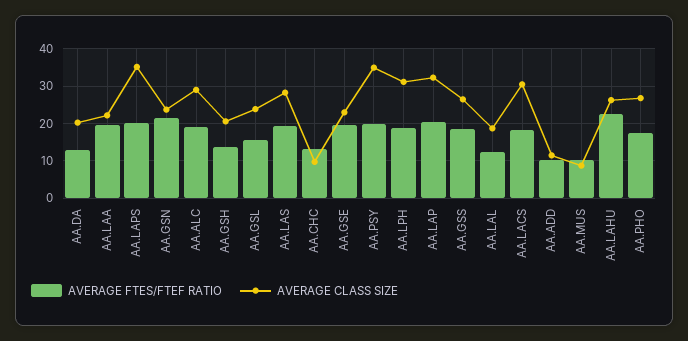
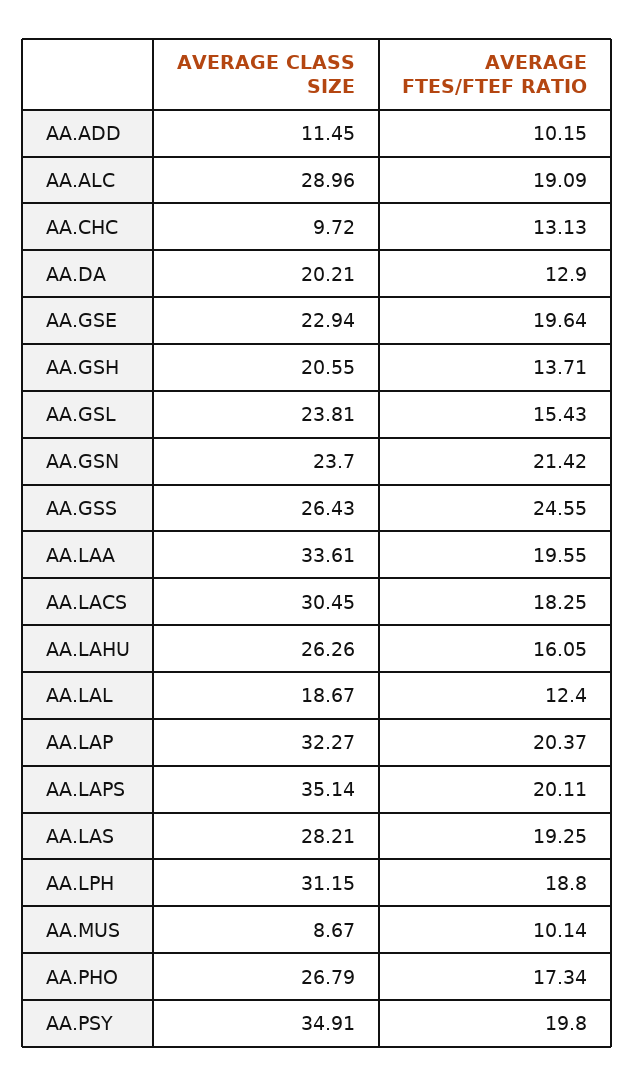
  {
    "AVERAGE FTES/FTEF RATIO": {
      "AA.DA": 12.9,
      "AA.LAA": 19.55,
      "AA.LAPS": 20.11,
      "AA.GSN": 21.42,
      "AA.ALC": 19.09,
      "AA.GSH": 13.71,
      "AA.GSL": 15.43,
      "AA.LAS": 19.25,
      "AA.CHC": 13.13,
      "AA.GSE": 19.64,
      "AA.PSY": 19.8,
      "AA.LPH": 18.8,
      "AA.LAP": 20.37,
-     "AA.GSS": 18,
+     "AA.GSS": 24.55,
      "AA.LAL": 12.4,
      "AA.LACS": 18.25,
      "AA.ADD": 10.15,
      "AA.MUS": 10.14,
-     "AA.LAHU": 22,
+     "AA.LAHU": 16.05,
      "AA.PHO": 17.34
    },
    "AVERAGE CLASS SIZE": {
      "AA.DA": 20.21,
-     "AA.LAA": 22,
+     "AA.LAA": 33.61,
      "AA.LAPS": 35.14,
      "AA.GSN": 23.7,
      "AA.ALC": 28.96,
      "AA.GSH": 20.55,
      "AA.GSL": 23.81,
      "AA.LAS": 28.21,
      "AA.CHC": 9.72,
      "AA.GSE": 22.94,
      "AA.PSY": 34.91,
      "AA.LPH": 31.15,
      "AA.LAP": 32.27,
      "AA.GSS": 26.43,
      "AA.LAL": 18.67,
      "AA.LACS": 30.45,
      "AA.ADD": 11.45,
      "AA.MUS": 8.67,
      "AA.LAHU": 26.26,
      "AA.PHO": 26.79
    }
  }

